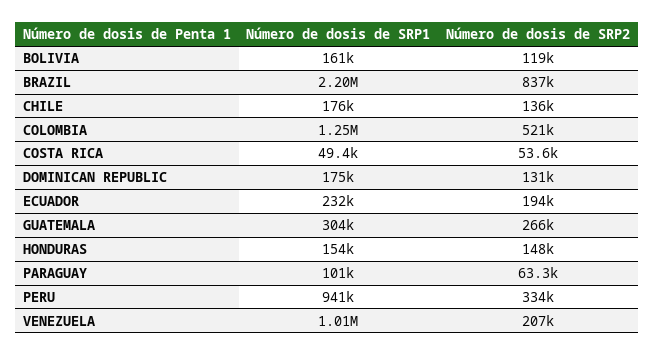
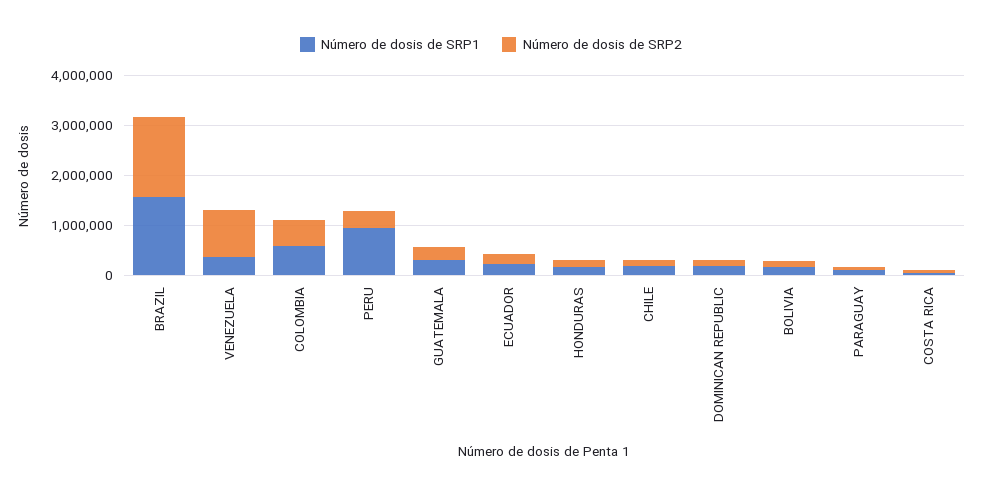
  {
    "Número de dosis de SRP1": {
      "BOLIVIA": 161000,
-     "BRAZIL": 2200000,
+     "BRAZIL": 1600000,
      "CHILE": 176000,
-     "COLOMBIA": 1250000,
+     "COLOMBIA": 600000,
      "COSTA RICA": 49400,
      "DOMINICAN REPUBLIC": 175000,
      "ECUADOR": 232000,
      "GUATEMALA": 304000,
      "HONDURAS": 154000,
      "PARAGUAY": 101000,
      "PERU": 941000,
-     "VENEZUELA": 1010000
+     "VENEZUELA": 400000
    },
    "Número de dosis de SRP2": {
      "BOLIVIA": 119000,
-     "BRAZIL": 837000,
+     "BRAZIL": 1600000,
      "CHILE": 136000,
      "COLOMBIA": 521000,
      "COSTA RICA": 53600,
      "DOMINICAN REPUBLIC": 131000,
      "ECUADOR": 194000,
      "GUATEMALA": 266000,
      "HONDURAS": 148000,
      "PARAGUAY": 63300,
      "PERU": 334000,
-     "VENEZUELA": 207000
+     "VENEZUELA": 1000000
    }
  }

